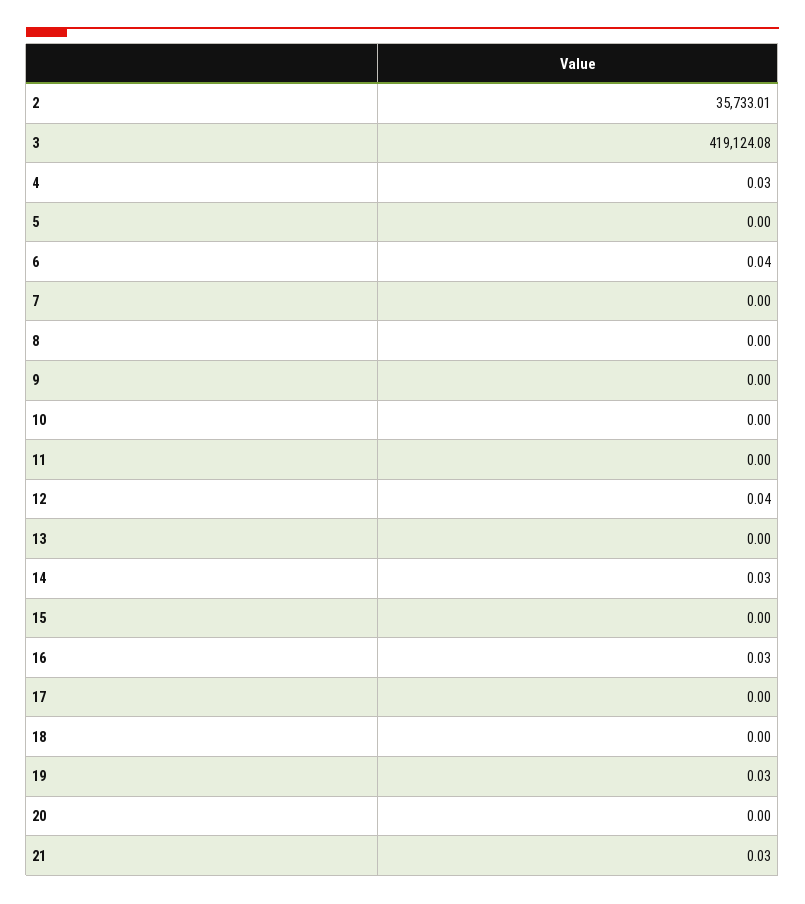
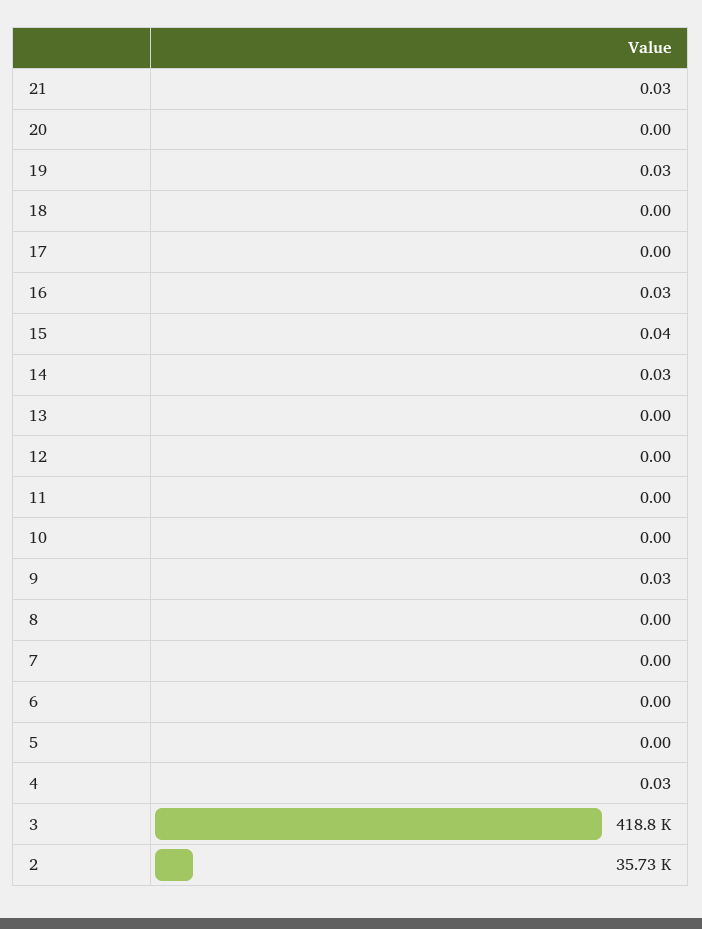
  {
    "2": 35733.01,
-   "3": 419124.08,
+   "3": 418800,
    "4": 0.03,
    "5": 0,
-   "6": 0.04,
+   "6": 0,
    "7": 0,
    "8": 0,
-   "9": 0,
+   "9": 0.03,
    "10": 0,
    "11": 0,
-   "12": 0.04,
+   "12": 0,
    "13": 0,
    "14": 0.03,
-   "15": 0,
+   "15": 0.04,
    "16": 0.03,
    "17": 0,
    "18": 0,
    "19": 0.03,
    "20": 0,
    "21": 0.03
  }

